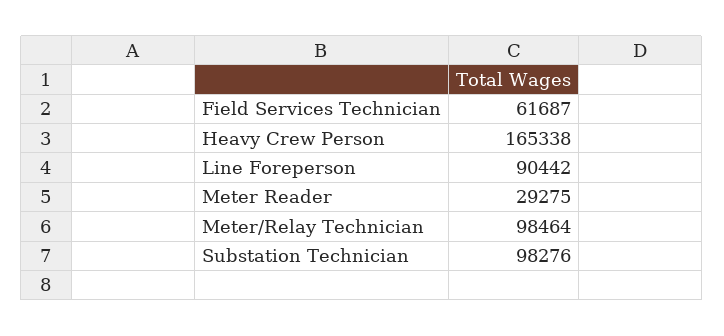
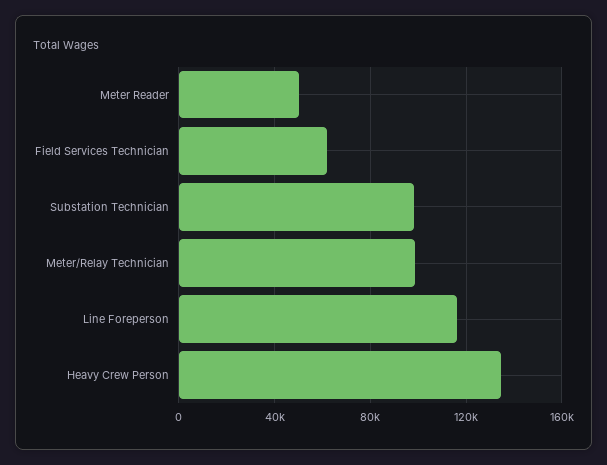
  {
    "Field Services Technician": 61687,
-   "Heavy Crew Person": 165338,
+   "Heavy Crew Person": 135000,
-   "Line Foreperson": 90442,
+   "Line Foreperson": 115000,
-   "Meter Reader": 29275,
+   "Meter Reader": 50000,
    "Meter/Relay Technician": 98464,
    "Substation Technician": 98276
  }

